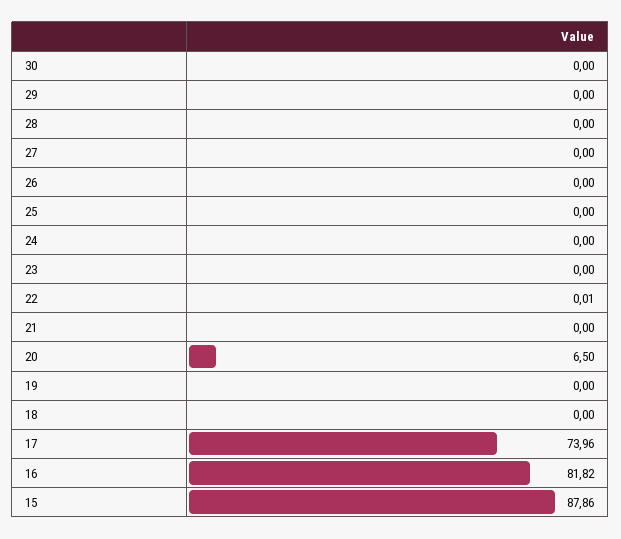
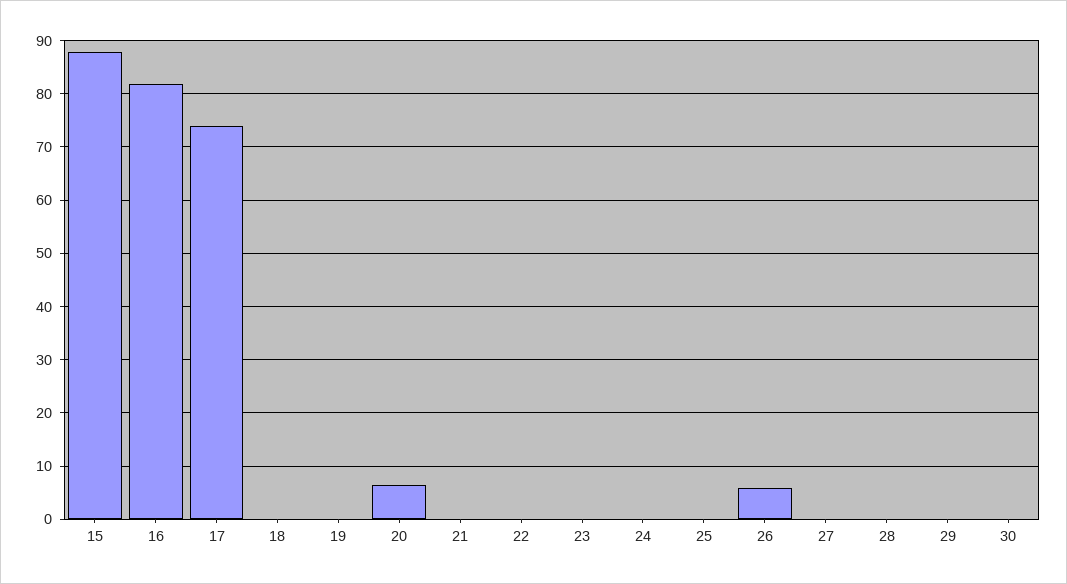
  {
    "30": 0,
    "29": 0,
    "28": 0,
    "27": 0,
-   "26": 0,
+   "26": 6,
    "25": 0,
    "24": 0,
    "23": 0,
    "22": 0.01,
    "21": 0,
    "20": 6.5,
    "19": 0,
    "18": 0,
    "17": 73.96,
    "16": 81.82,
    "15": 87.86
  }

